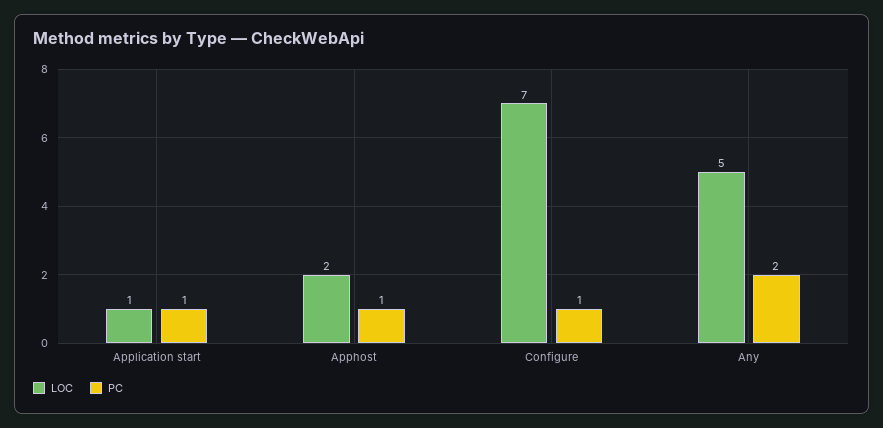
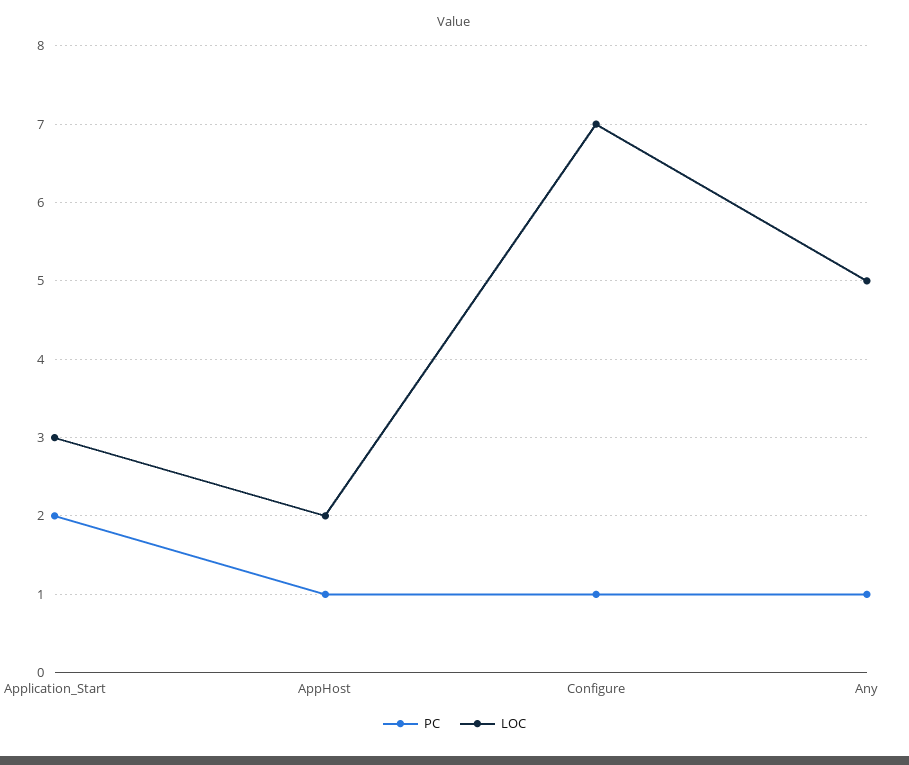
  {
    "LOC": {
-     "Application start": 1,
+     "Application start": 3,
      "Apphost": 2,
      "Configure": 7,
      "Any": 5
    },
    "PC": {
-     "Application start": 1,
+     "Application start": 2,
      "Apphost": 1,
      "Configure": 1,
-     "Any": 2
+     "Any": 1
    }
  }

